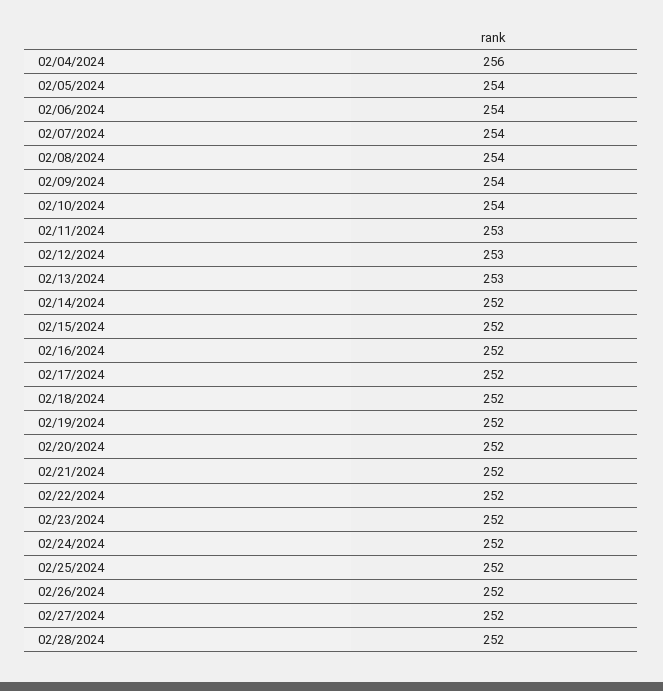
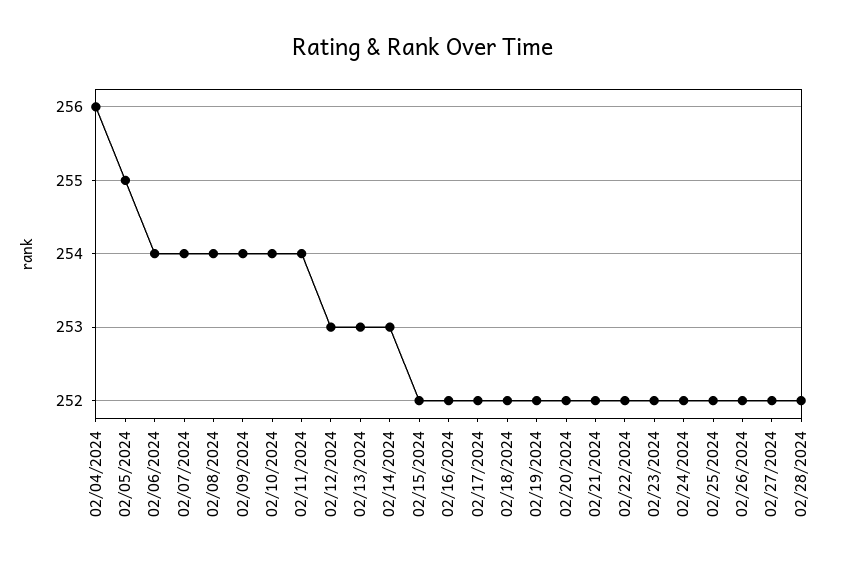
  {
    "02/04/2024": 256,
-   "02/05/2024": 254,
+   "02/05/2024": 255,
    "02/06/2024": 254,
    "02/07/2024": 254,
    "02/08/2024": 254,
    "02/09/2024": 254,
    "02/10/2024": 254,
-   "02/11/2024": 253,
+   "02/11/2024": 254,
    "02/12/2024": 253,
    "02/13/2024": 253,
-   "02/14/2024": 252,
+   "02/14/2024": 253,
    "02/15/2024": 252,
    "02/16/2024": 252,
    "02/17/2024": 252,
    "02/18/2024": 252,
    "02/19/2024": 252,
    "02/20/2024": 252,
    "02/21/2024": 252,
    "02/22/2024": 252,
    "02/23/2024": 252,
    "02/24/2024": 252,
    "02/25/2024": 252,
    "02/26/2024": 252,
    "02/27/2024": 252,
    "02/28/2024": 252
  }

